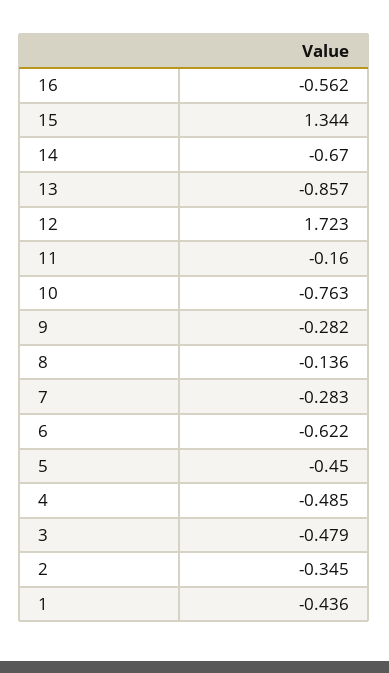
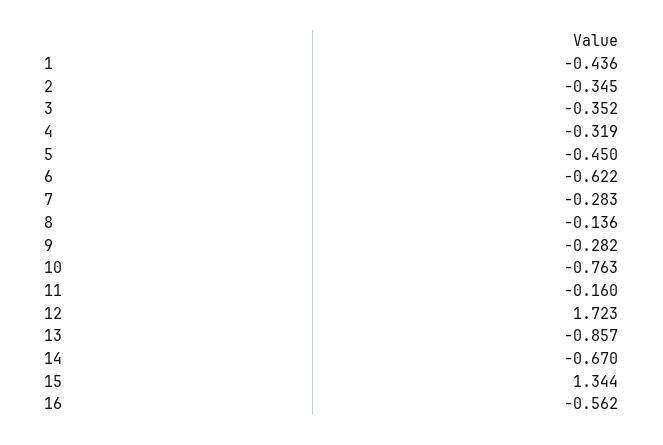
  {
    "16": -0.562,
    "15": 1.344,
    "14": -0.67,
    "13": -0.857,
    "12": 1.723,
    "11": -0.16,
    "10": -0.763,
    "9": -0.282,
    "8": -0.136,
    "7": -0.283,
    "6": -0.622,
    "5": -0.45,
-   "4": -0.485,
+   "4": -0.319,
-   "3": -0.479,
+   "3": -0.352,
    "2": -0.345,
    "1": -0.436
  }

